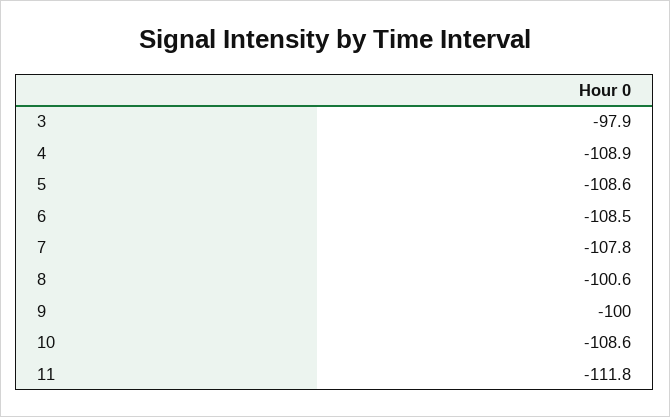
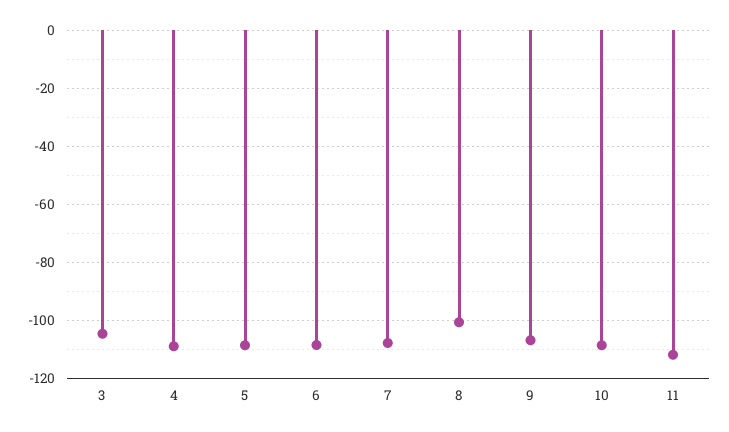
  {
-   "3": -97.9,
+   "3": -105,
    "4": -108.9,
    "5": -108.6,
    "6": -108.5,
    "7": -107.8,
    "8": -100.6,
-   "9": -100,
+   "9": -107.5,
    "10": -108.6,
    "11": -111.8
  }

